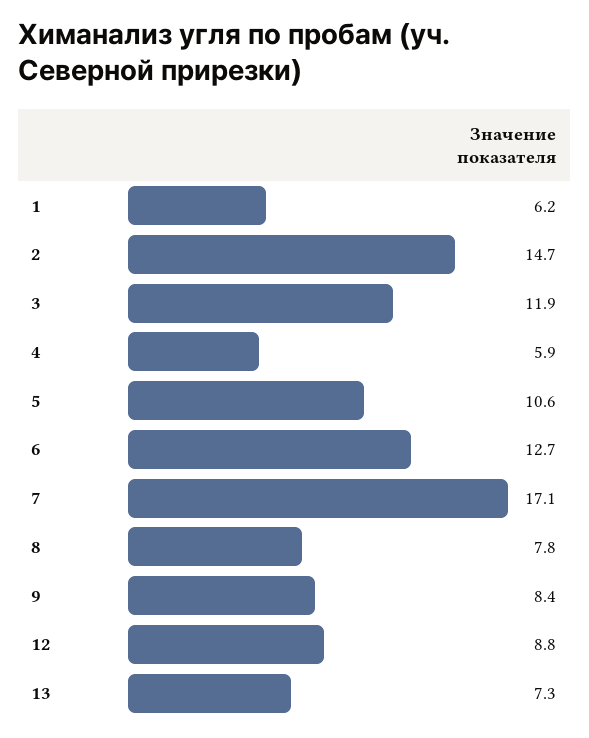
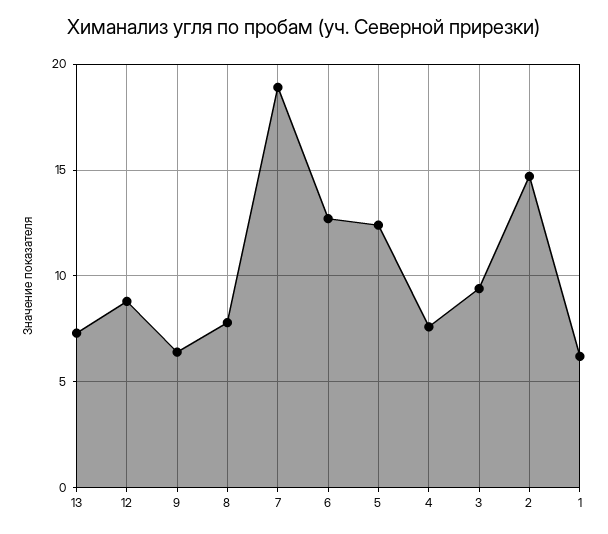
  {
    "1": 6.2,
    "2": 14.7,
-   "3": 11.9,
+   "3": 9.5,
-   "4": 5.9,
+   "4": 7.5,
-   "5": 10.6,
+   "5": 12.5,
    "6": 12.7,
-   "7": 17.1,
+   "7": 19,
    "8": 7.8,
-   "9": 8.4,
+   "9": 6.5,
    "12": 8.8,
    "13": 7.3
  }

